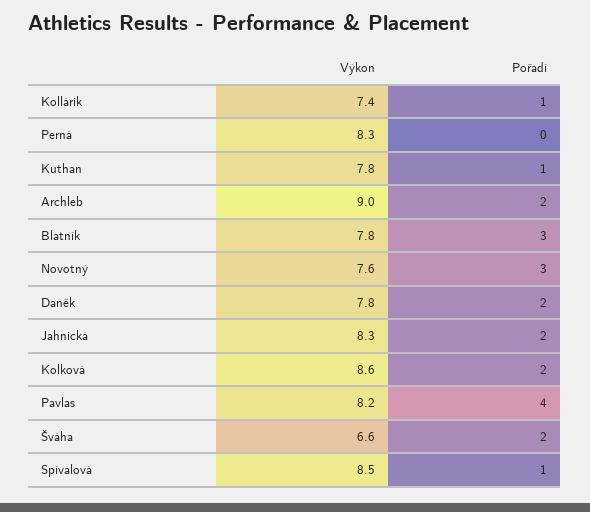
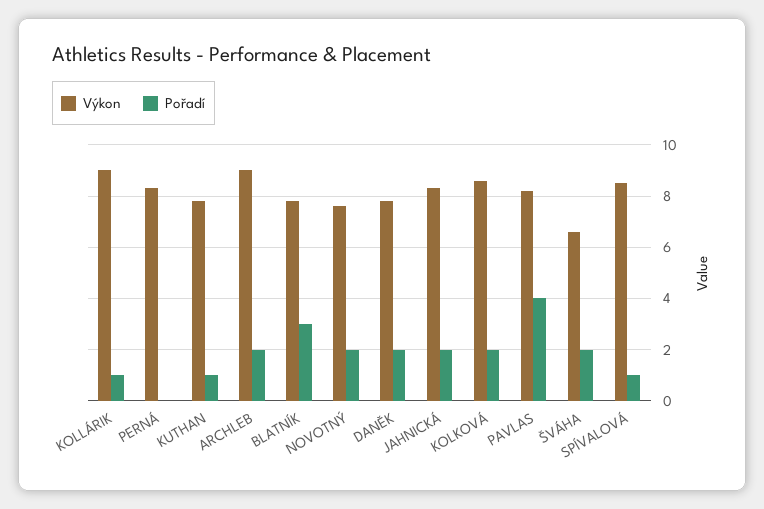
  {
    "Výkon": {
-     "Kollárik": 7.4,
+     "Kollárik": 9,
      "Perná": 8.3,
      "Kuthan": 7.8,
      "Archleb": 9,
      "Blatník": 7.8,
      "Novotný": 7.6,
      "Daněk": 7.8,
      "Jahnická": 8.3,
      "Kolková": 8.6,
      "Pavlas": 8.2,
      "Šváha": 6.6,
      "Spívalová": 8.5
    },
    "Pořadí": {
      "Kollárik": 1,
      "Perná": 0,
      "Kuthan": 1,
      "Archleb": 2,
      "Blatník": 3,
-     "Novotný": 3,
+     "Novotný": 2,
      "Daněk": 2,
      "Jahnická": 2,
      "Kolková": 2,
      "Pavlas": 4,
      "Šváha": 2,
      "Spívalová": 1
    }
  }

